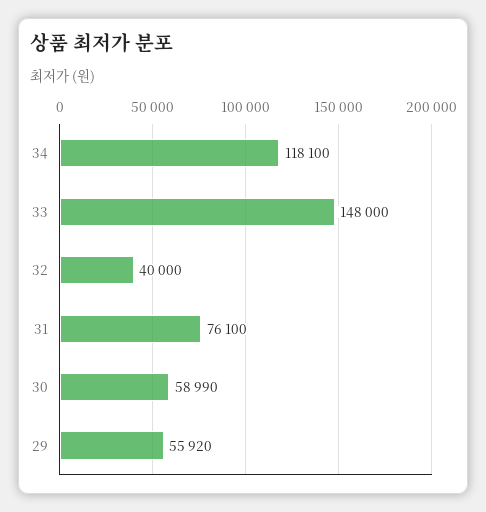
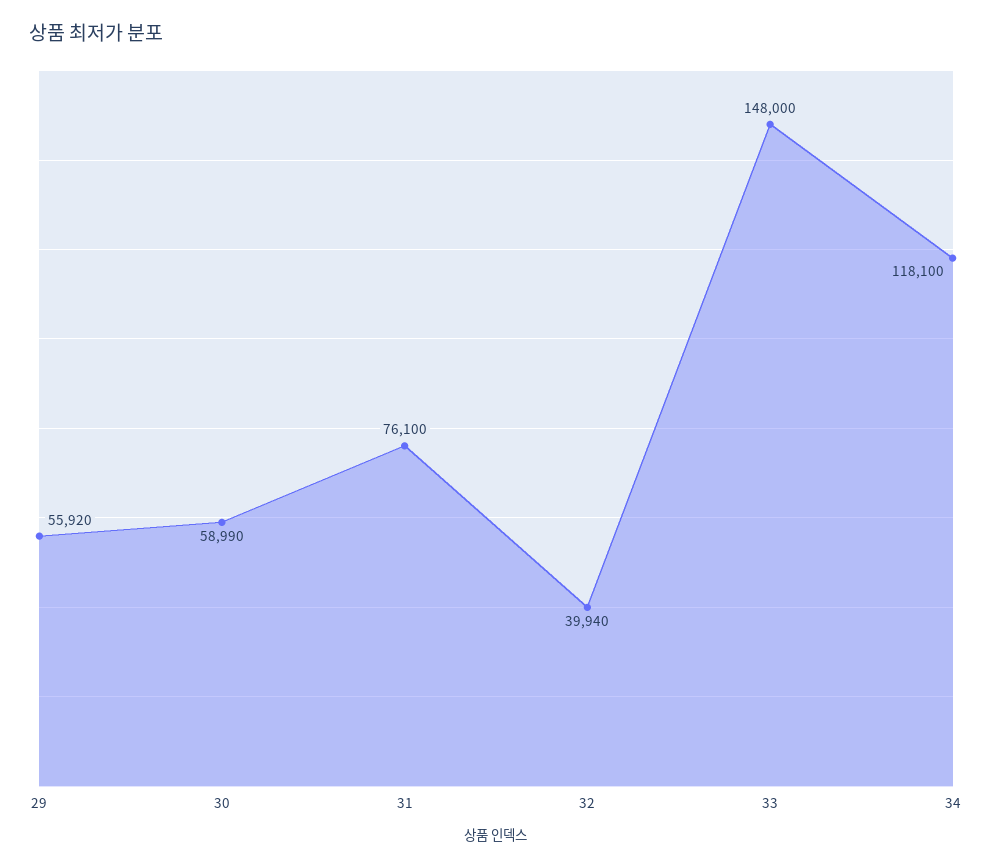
  {
    "34": 118100,
    "33": 148000,
-   "32": 40000,
+   "32": 39940,
    "31": 76100,
    "30": 58990,
    "29": 55920
  }

